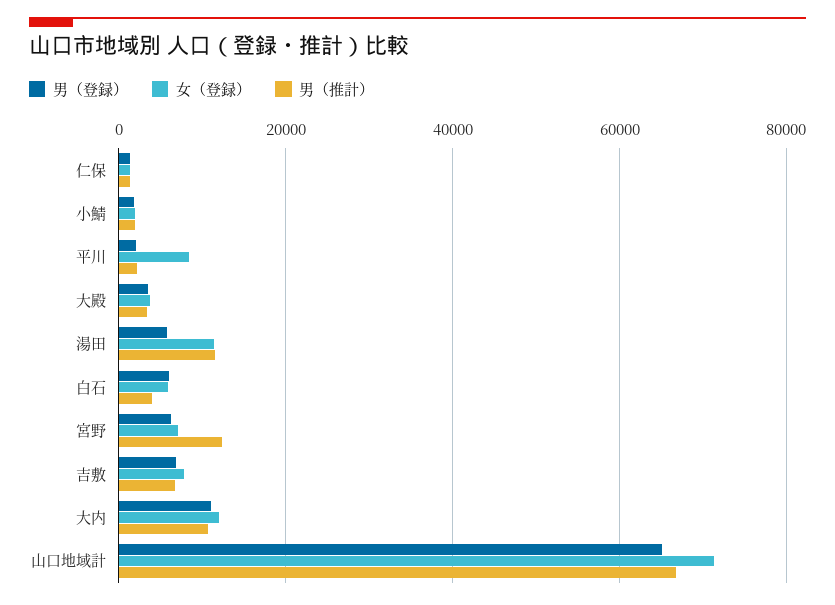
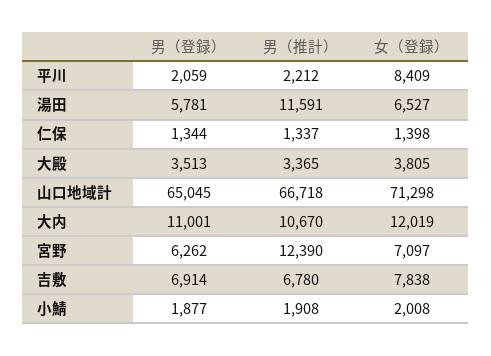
  {
    "男（登録）": {
      "仁保": 1344,
      "小鯖": 1877,
      "平川": 2059,
      "大殿": 3513,
      "湯田": 5781,
-     "白石": 6000,
      "宮野": 6262,
      "吉敷": 6914,
      "大内": 11001,
      "山口地域計": 65045
    },
    "女（登録）": {
      "仁保": 1398,
      "小鯖": 2008,
      "平川": 8409,
      "大殿": 3805,
-     "湯田": 12000,
+     "湯田": 6527,
-     "白石": 6000,
      "宮野": 7097,
      "吉敷": 7838,
      "大内": 12019,
      "山口地域計": 71298
    },
    "男（推計）": {
      "仁保": 1337,
      "小鯖": 1908,
      "平川": 2212,
      "大殿": 3365,
      "湯田": 11591,
-     "白石": 4000,
      "宮野": 12390,
      "吉敷": 6780,
      "大内": 10670,
      "山口地域計": 66718
    }
  }

